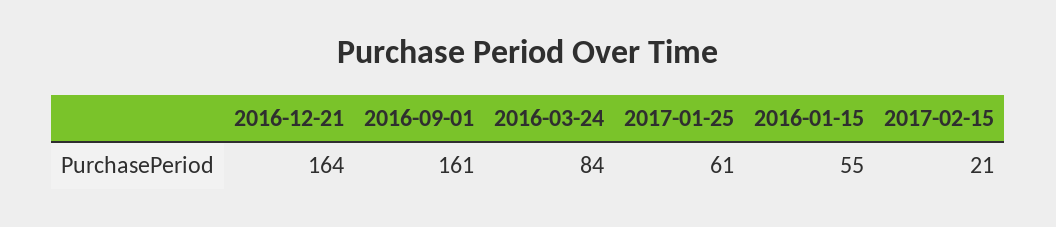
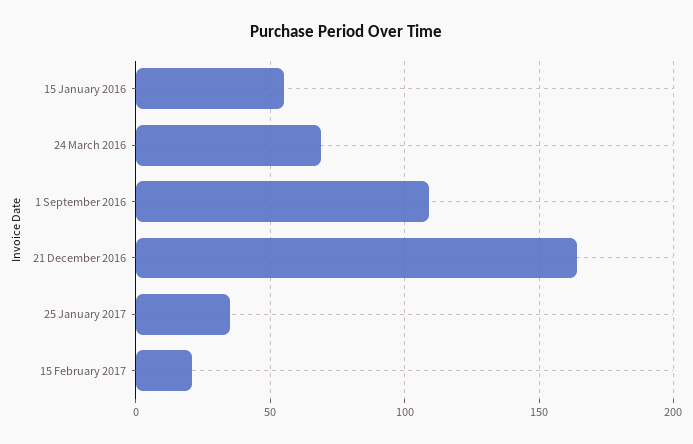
  {
    "2016-12-21": 164,
-   "2016-09-01": 161,
+   "2016-09-01": 110,
-   "2016-03-24": 84,
+   "2016-03-24": 70,
-   "2017-01-25": 61,
+   "2017-01-25": 35,
    "2016-01-15": 55,
    "2017-02-15": 21
  }

